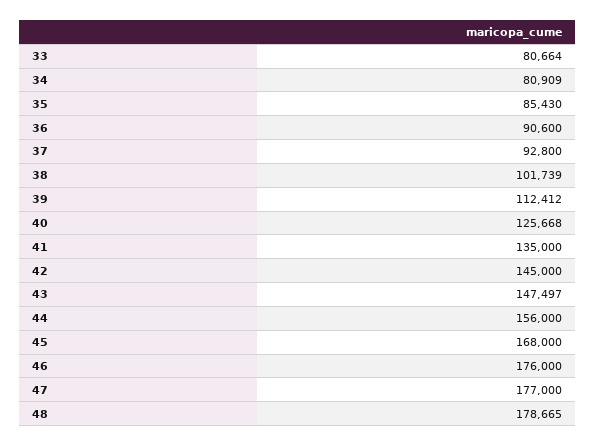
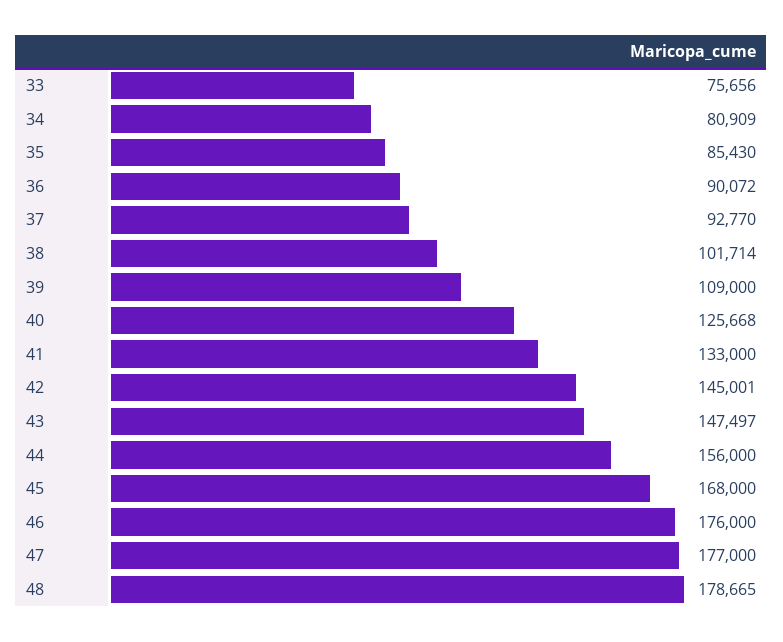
  {
-   "33": 80664,
+   "33": 75656,
    "34": 80909,
    "35": 85430,
-   "36": 90600,
+   "36": 90072,
-   "37": 92800,
+   "37": 92770,
-   "38": 101739,
+   "38": 101714,
-   "39": 112412,
+   "39": 109000,
    "40": 125668,
-   "41": 135000,
+   "41": 133000,
-   "42": 145000,
+   "42": 145001,
    "43": 147497,
    "44": 156000,
    "45": 168000,
    "46": 176000,
    "47": 177000,
    "48": 178665
  }

